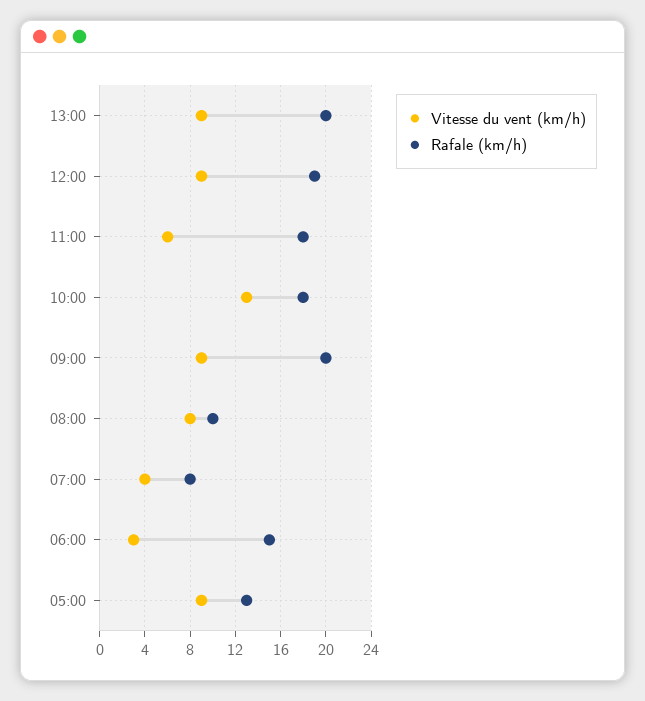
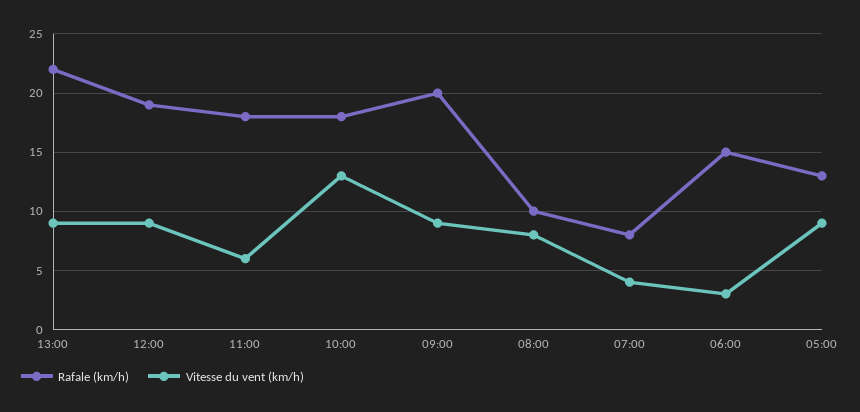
  {
    "Vitesse du vent (km/h)": {
      "13:00": 9,
      "12:00": 9,
      "11:00": 6,
      "10:00": 13,
      "09:00": 9,
      "08:00": 8,
      "07:00": 4,
      "06:00": 3,
      "05:00": 9
    },
    "Rafale (km/h)": {
-     "13:00": 20,
+     "13:00": 22,
      "12:00": 19,
      "11:00": 18,
      "10:00": 18,
      "09:00": 20,
      "08:00": 10,
      "07:00": 8,
      "06:00": 15,
      "05:00": 13
    }
  }

